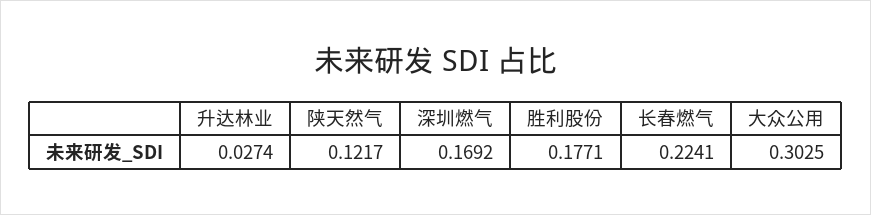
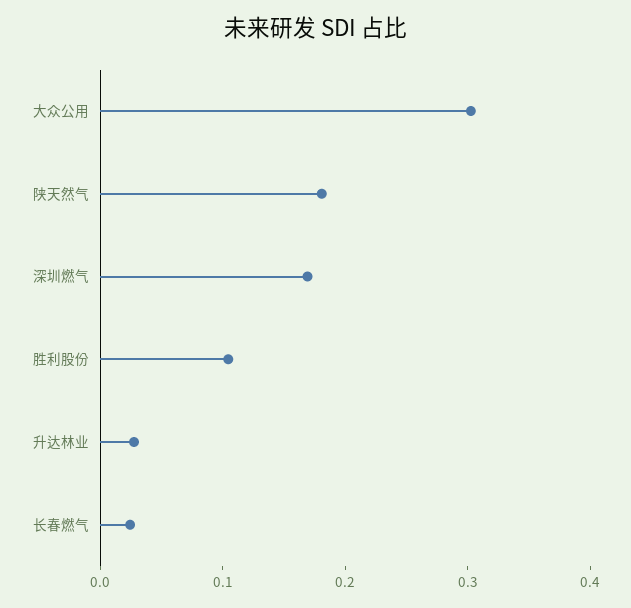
  {
    "升达林业": 0.0274,
-   "陕天然气": 0.1217,
+   "陕天然气": 0.18,
    "深圳燃气": 0.1692,
-   "胜利股份": 0.1771,
+   "胜利股份": 0.1,
-   "长春燃气": 0.2241,
+   "长春燃气": 0.02,
    "大众公用": 0.3025
  }

